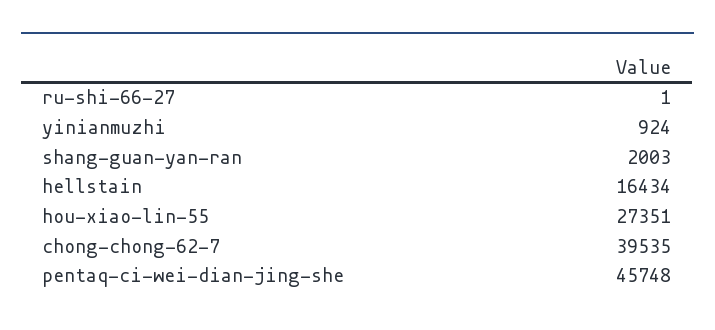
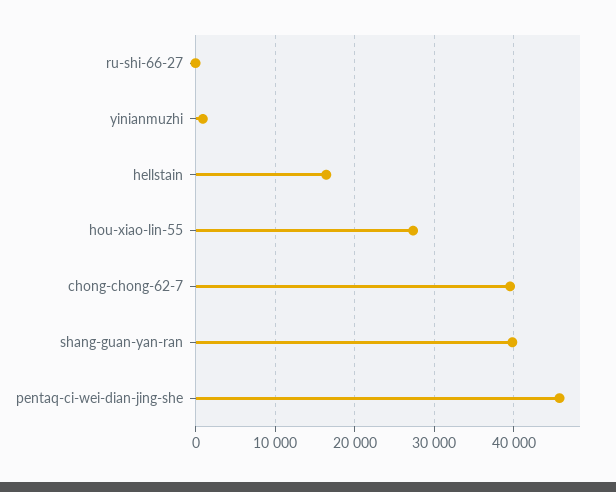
  {
    "ru-shi-66-27": 1,
    "yinianmuzhi": 924,
-   "shang-guan-yan-ran": 2003,
+   "shang-guan-yan-ran": 40000,
    "hellstain": 16434,
    "hou-xiao-lin-55": 27351,
    "chong-chong-62-7": 39535,
    "pentaq-ci-wei-dian-jing-she": 45748
  }

